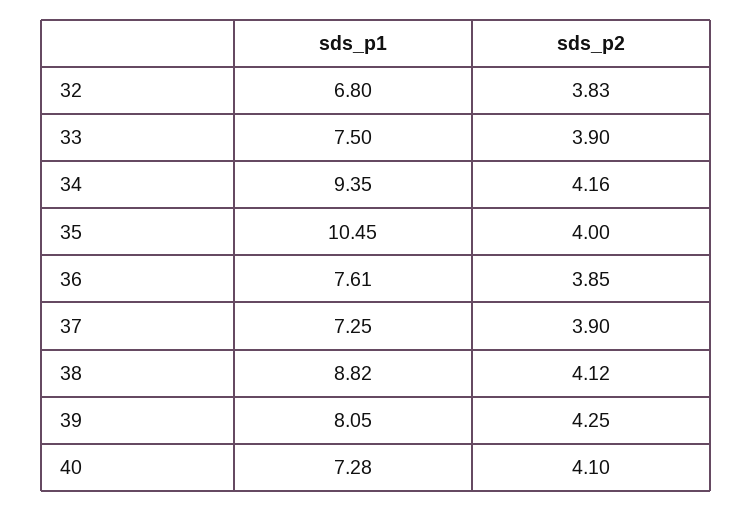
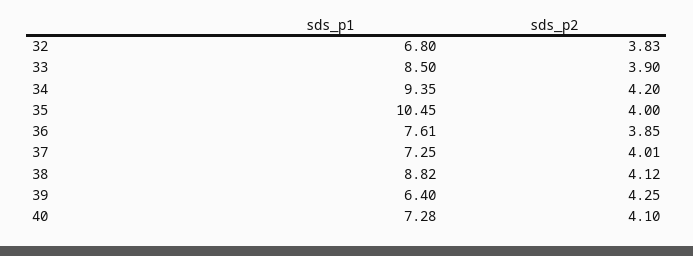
  {
    "sds_p1": {
      "32": 6.8,
-     "33": 7.5,
+     "33": 8.5,
      "34": 9.35,
      "35": 10.45,
      "36": 7.61,
      "37": 7.25,
      "38": 8.82,
-     "39": 8.05,
+     "39": 6.4,
      "40": 7.28
    },
    "sds_p2": {
      "32": 3.83,
      "33": 3.9,
-     "34": 4.16,
+     "34": 4.2,
      "35": 4,
      "36": 3.85,
-     "37": 3.9,
+     "37": 4.01,
      "38": 4.12,
      "39": 4.25,
      "40": 4.1
    }
  }

